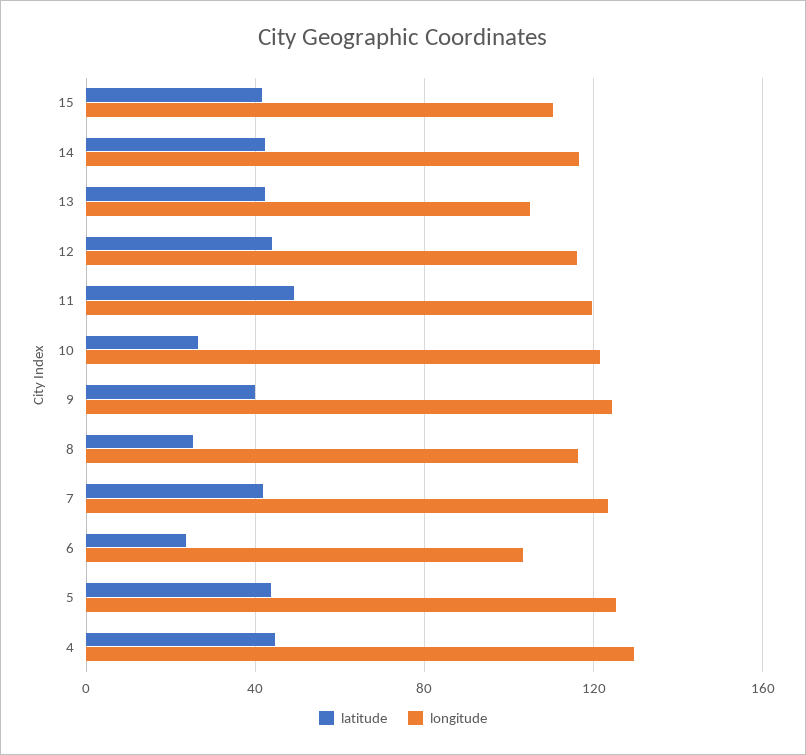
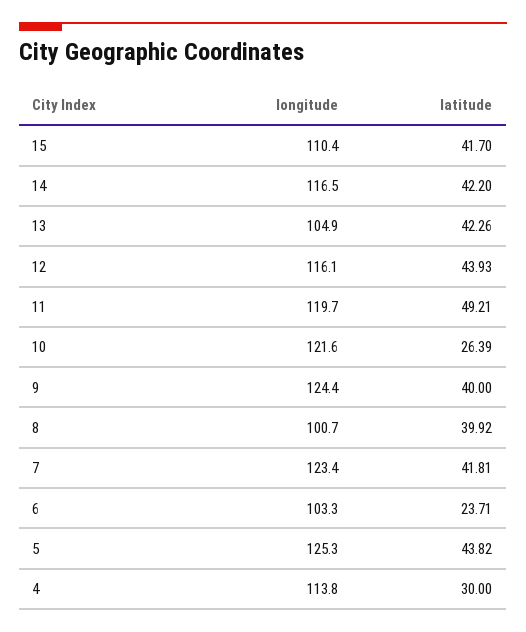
  {
    "latitude": {
      "15": 41.7,
      "14": 42.2,
      "13": 42.26,
      "12": 43.93,
      "11": 49.21,
      "10": 26.39,
      "9": 40,
-     "8": 25,
+     "8": 39.92,
      "7": 41.81,
      "6": 23.71,
      "5": 43.82,
-     "4": 45
+     "4": 30
    },
    "longitude": {
      "15": 110.4,
      "14": 116.5,
      "13": 104.9,
      "12": 116.1,
      "11": 119.7,
      "10": 121.6,
      "9": 124.4,
-     "8": 115,
+     "8": 100.7,
      "7": 123.4,
      "6": 103.3,
      "5": 125.3,
-     "4": 130
+     "4": 113.8
    }
  }

